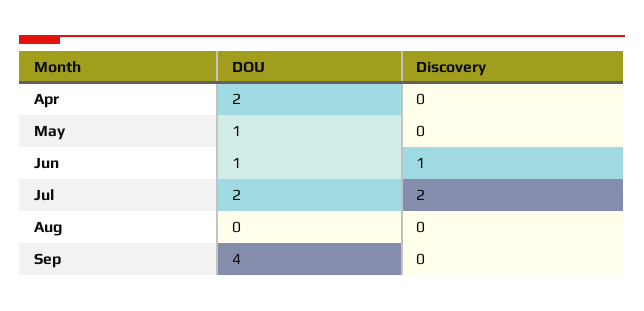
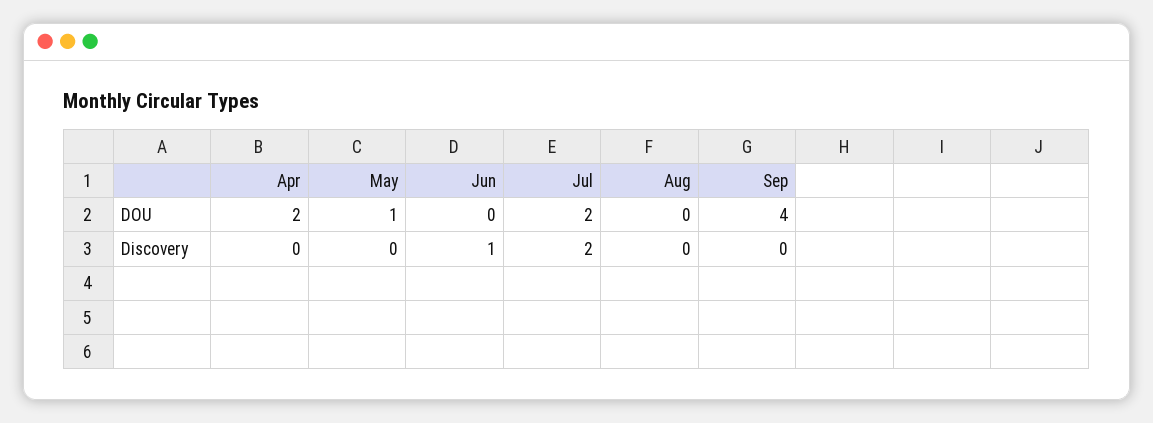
  {
    "DOU": {
      "Apr": 2,
      "May": 1,
-     "Jun": 1,
+     "Jun": 0,
      "Jul": 2,
      "Aug": 0,
      "Sep": 4
    },
    "Discovery": {
      "Apr": 0,
      "May": 0,
      "Jun": 1,
      "Jul": 2,
      "Aug": 0,
      "Sep": 0
    }
  }

